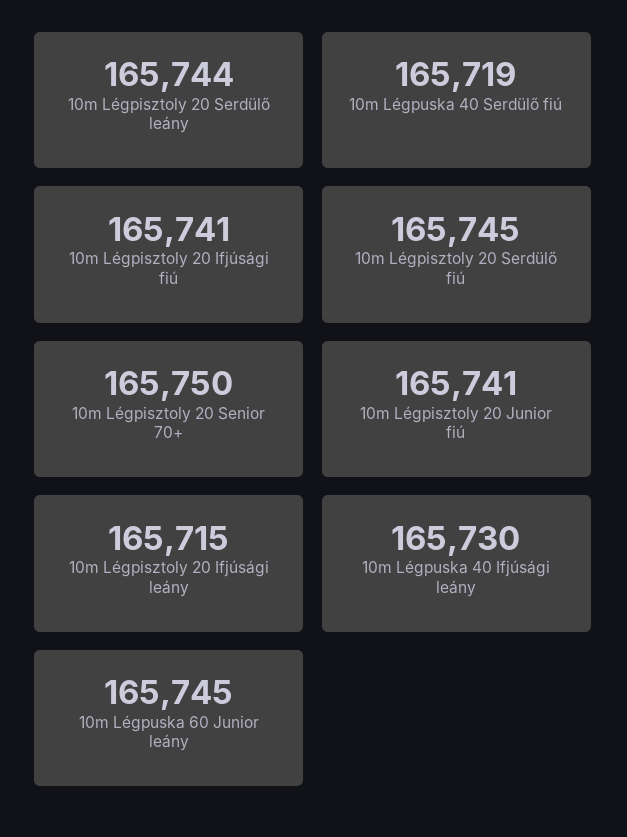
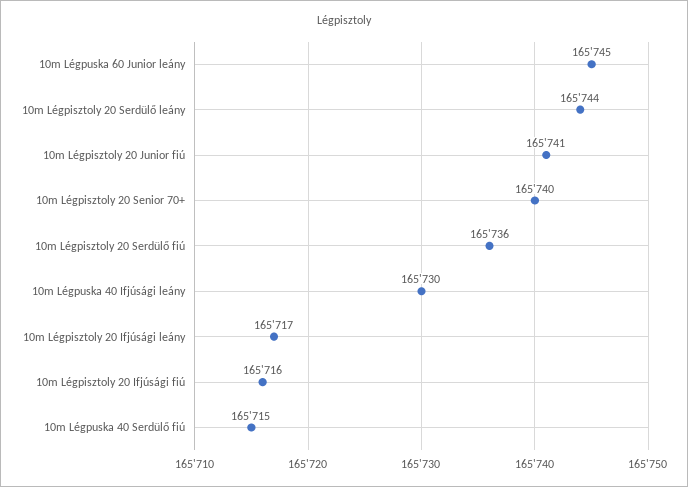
  {
    "10m Légpisztoly 20 Serdülő leány": 165744,
-   "10m Légpuska 40 Serdülő fiú": 165719,
+   "10m Légpuska 40 Serdülő fiú": 165715,
-   "10m Légpisztoly 20 Ifjúsági fiú": 165741,
+   "10m Légpisztoly 20 Ifjúsági fiú": 165716,
-   "10m Légpisztoly 20 Serdülő fiú": 165745,
+   "10m Légpisztoly 20 Serdülő fiú": 165736,
-   "10m Légpisztoly 20 Senior 70+": 165750,
+   "10m Légpisztoly 20 Senior 70+": 165740,
    "10m Légpisztoly 20 Junior fiú": 165741,
-   "10m Légpisztoly 20 Ifjúsági leány": 165715,
+   "10m Légpisztoly 20 Ifjúsági leány": 165717,
    "10m Légpuska 40 Ifjúsági leány": 165730,
    "10m Légpuska 60 Junior leány": 165745
  }

